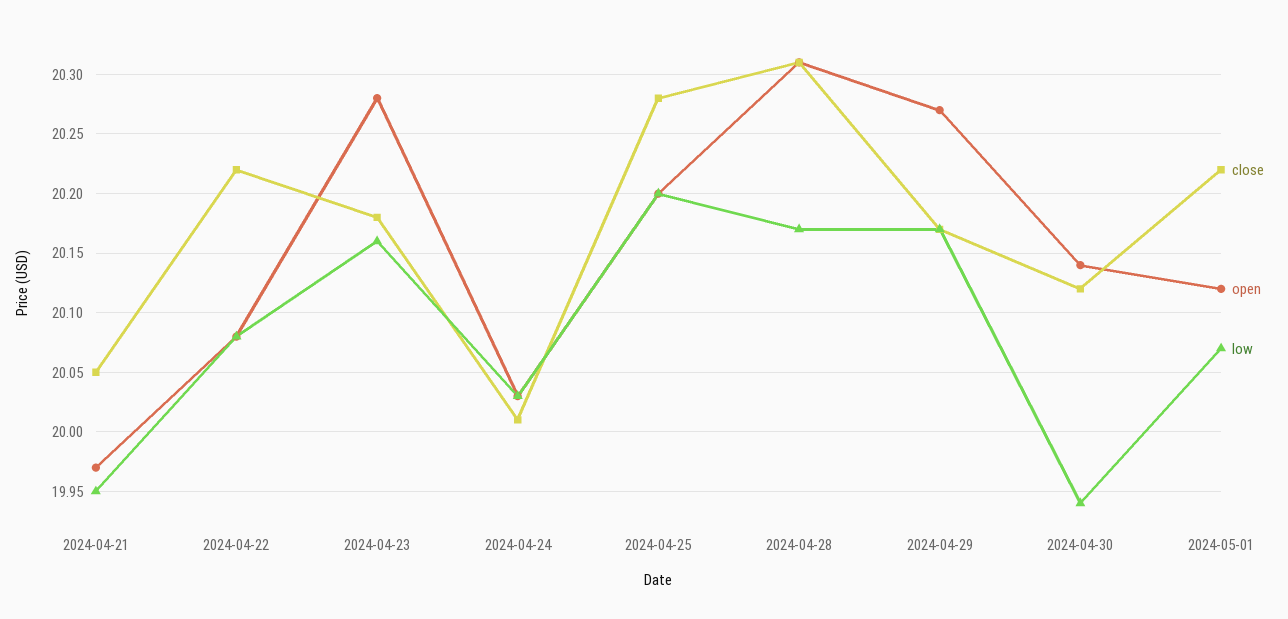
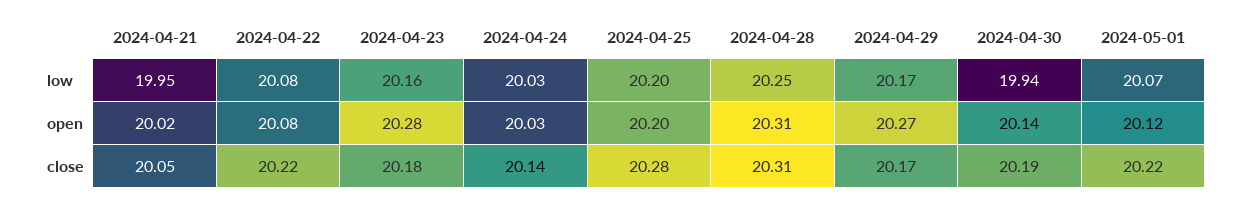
  {
    "close": {
      "2024-04-21": 20.05,
      "2024-04-22": 20.22,
      "2024-04-23": 20.18,
-     "2024-04-24": 20.01,
+     "2024-04-24": 20.14,
      "2024-04-25": 20.28,
      "2024-04-28": 20.31,
      "2024-04-29": 20.17,
-     "2024-04-30": 20.12,
+     "2024-04-30": 20.19,
      "2024-05-01": 20.22
    },
    "open": {
-     "2024-04-21": 19.97,
+     "2024-04-21": 20.02,
      "2024-04-22": 20.08,
      "2024-04-23": 20.28,
      "2024-04-24": 20.03,
      "2024-04-25": 20.2,
      "2024-04-28": 20.31,
      "2024-04-29": 20.27,
      "2024-04-30": 20.14,
      "2024-05-01": 20.12
    },
    "low": {
      "2024-04-21": 19.95,
      "2024-04-22": 20.08,
      "2024-04-23": 20.16,
      "2024-04-24": 20.03,
      "2024-04-25": 20.2,
-     "2024-04-28": 20.17,
+     "2024-04-28": 20.25,
      "2024-04-29": 20.17,
      "2024-04-30": 19.94,
      "2024-05-01": 20.07
    }
  }

